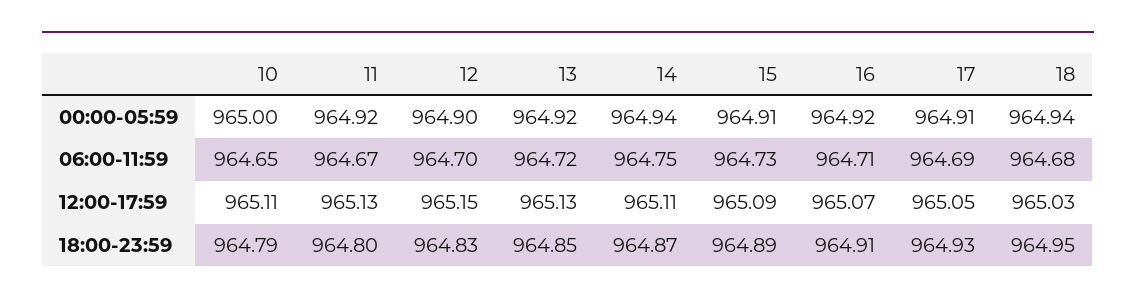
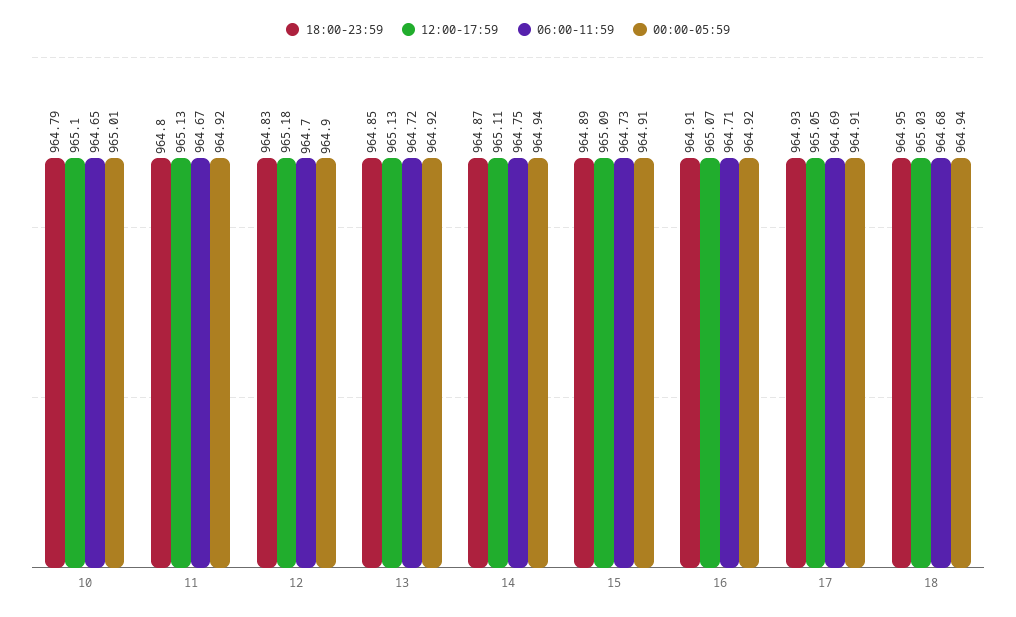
  {
    "00:00-05:59": {
-     "10": 965,
+     "10": 965.01,
      "11": 964.92,
      "12": 964.9,
      "13": 964.92,
      "14": 964.94,
      "15": 964.91,
      "16": 964.92,
      "17": 964.91,
      "18": 964.94
    },
    "06:00-11:59": {
      "10": 964.65,
      "11": 964.67,
      "12": 964.7,
      "13": 964.72,
      "14": 964.75,
      "15": 964.73,
      "16": 964.71,
      "17": 964.69,
      "18": 964.68
    },
    "12:00-17:59": {
-     "10": 965.11,
+     "10": 965.1,
      "11": 965.13,
-     "12": 965.15,
+     "12": 965.18,
      "13": 965.13,
      "14": 965.11,
      "15": 965.09,
      "16": 965.07,
      "17": 965.05,
      "18": 965.03
    },
    "18:00-23:59": {
      "10": 964.79,
      "11": 964.8,
      "12": 964.83,
      "13": 964.85,
      "14": 964.87,
      "15": 964.89,
      "16": 964.91,
      "17": 964.93,
      "18": 964.95
    }
  }

